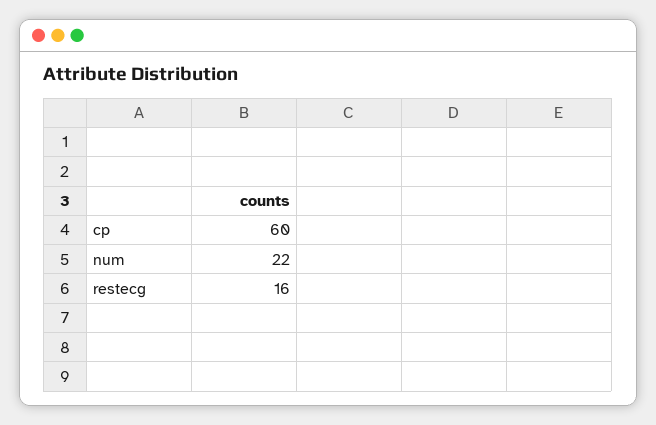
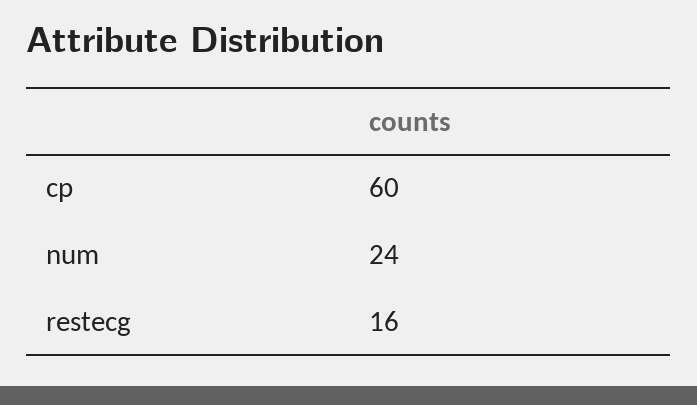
  {
    "cp": 60,
-   "num": 22,
+   "num": 24,
    "restecg": 16
  }

